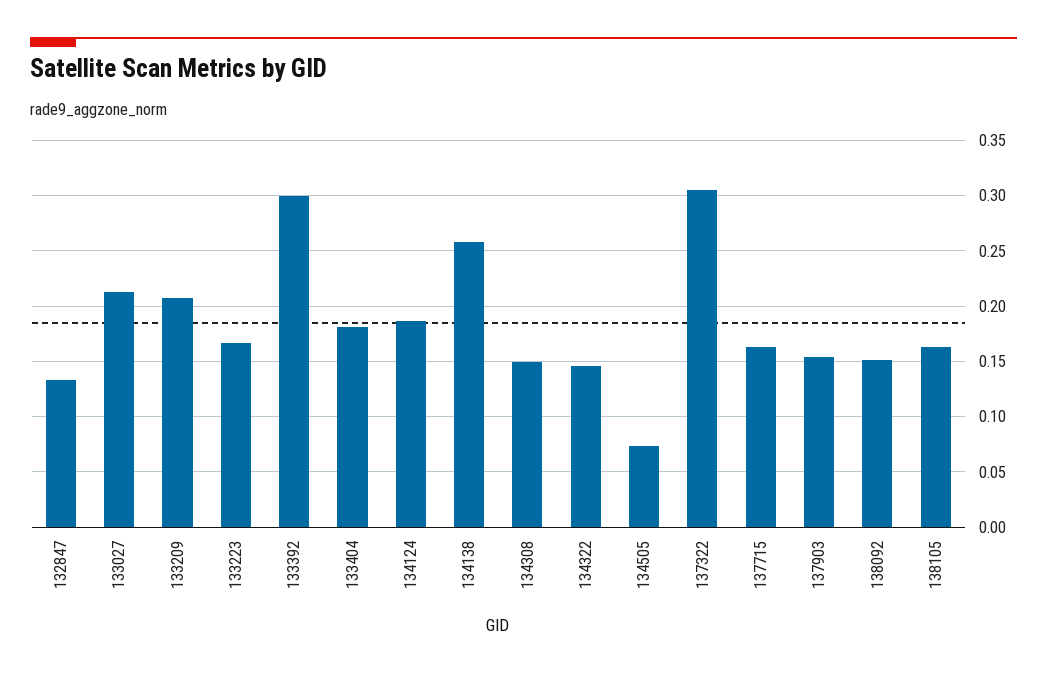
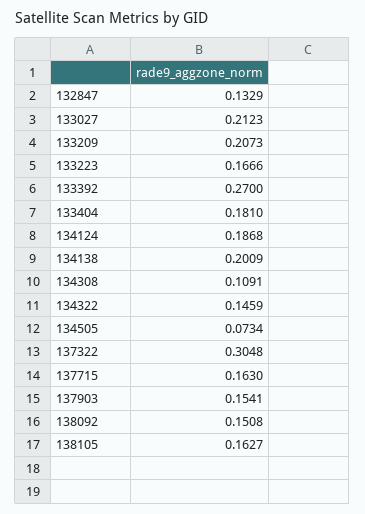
  {
    "132847": 0.1329,
    "133027": 0.2123,
    "133209": 0.2073,
    "133223": 0.1666,
-   "133392": 0.3,
+   "133392": 0.27,
    "133404": 0.181,
    "134124": 0.1868,
-   "134138": 0.26,
+   "134138": 0.2009,
-   "134308": 0.15,
+   "134308": 0.1091,
    "134322": 0.1459,
    "134505": 0.0734,
    "137322": 0.3048,
    "137715": 0.163,
    "137903": 0.1541,
    "138092": 0.1508,
    "138105": 0.1627
  }

